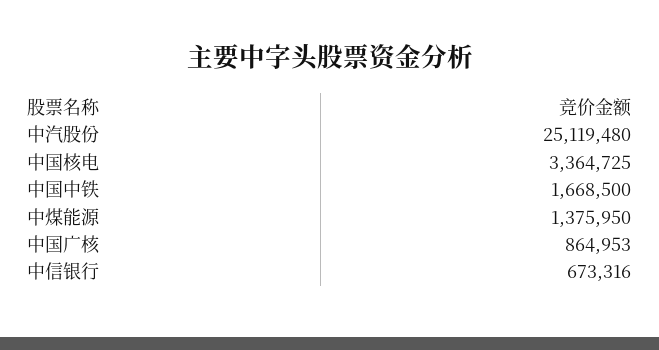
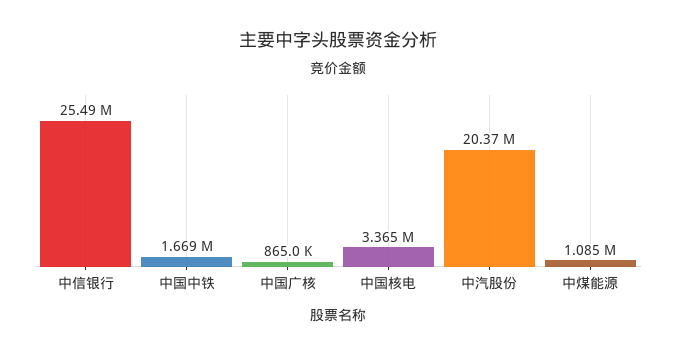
  {
-   "中汽股份": 25119480,
+   "中汽股份": 20370000,
    "中国核电": 3364725,
    "中国中铁": 1668500,
-   "中煤能源": 1375950,
+   "中煤能源": 1085000,
    "中国广核": 864953,
-   "中信银行": 673316
+   "中信银行": 25490000
  }

